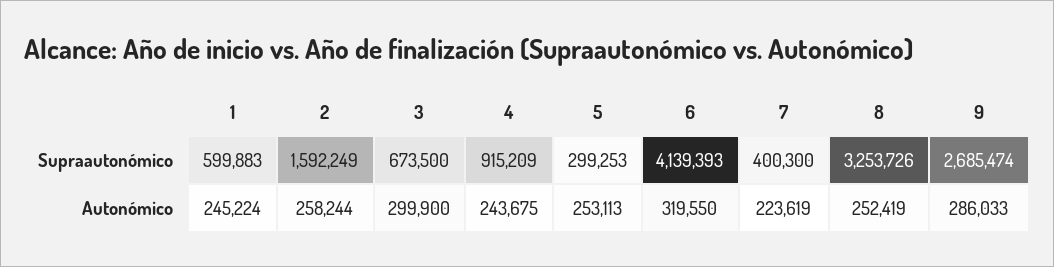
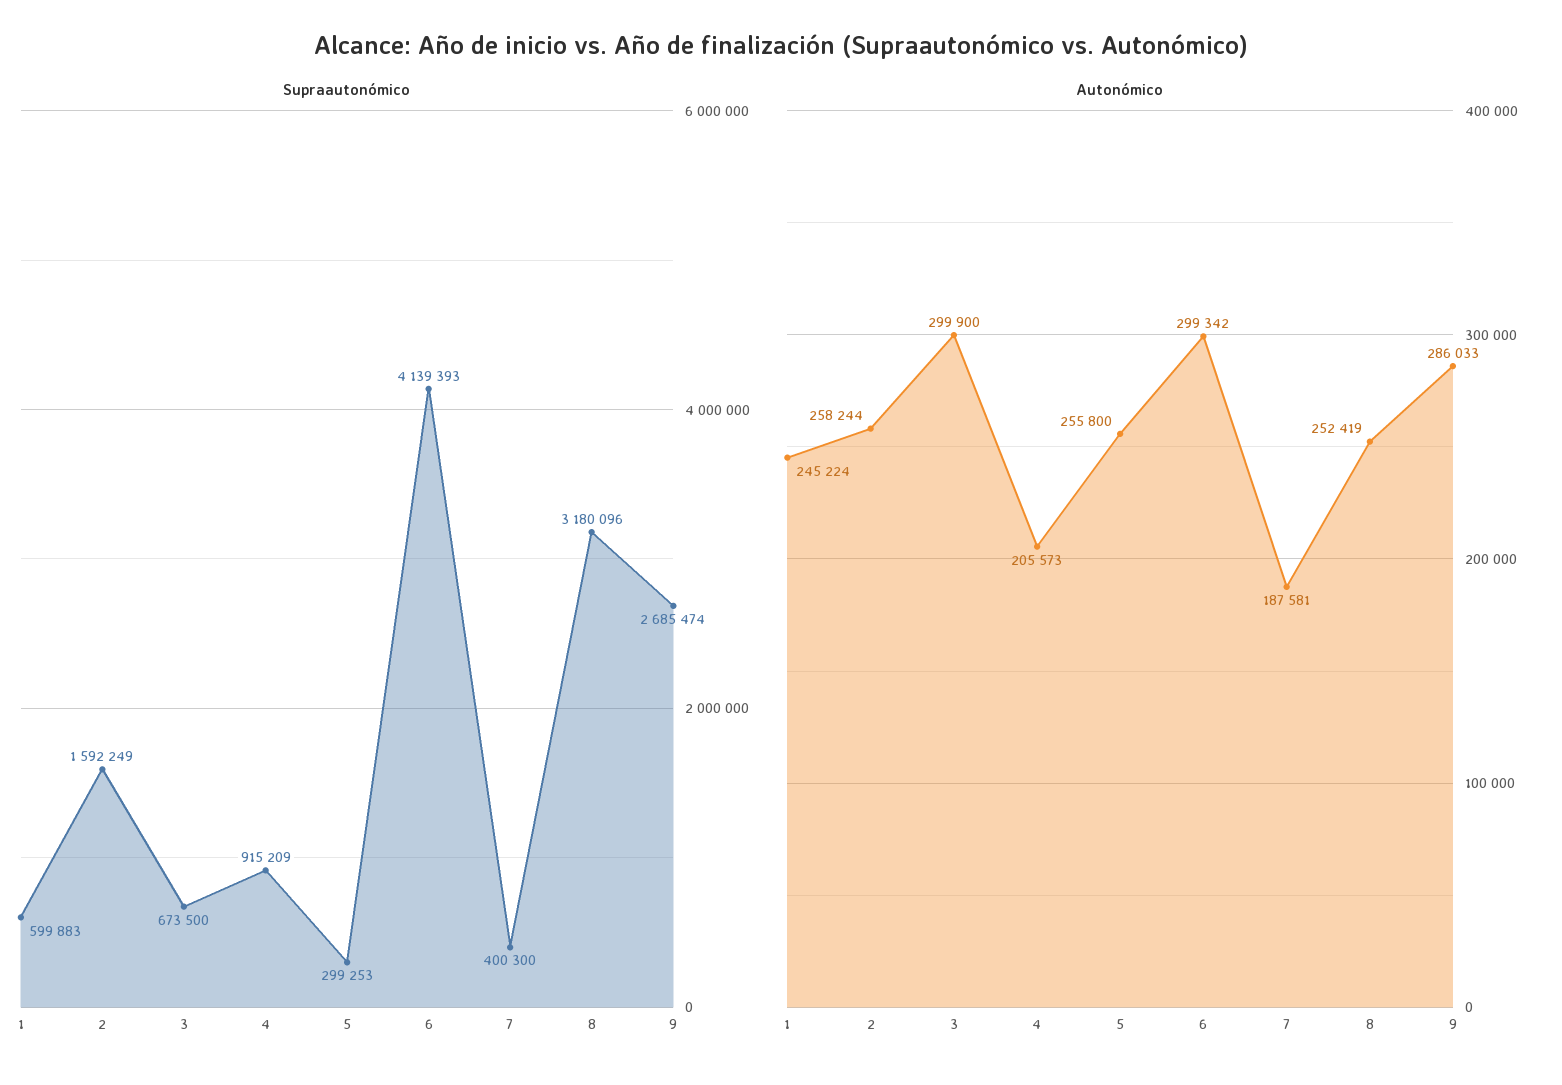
  {
    "Supraautonómico": {
      "1": 599883,
      "2": 1592249,
      "3": 673500,
      "4": 915209,
      "5": 299253,
      "6": 4139393,
      "7": 400300,
-     "8": 3253726,
+     "8": 3180096,
      "9": 2685474
    },
    "Autonómico": {
      "1": 245224,
      "2": 258244,
      "3": 299900,
-     "4": 243675,
+     "4": 205573,
-     "5": 253113,
+     "5": 255800,
-     "6": 319550,
+     "6": 299342,
-     "7": 223619,
+     "7": 187581,
      "8": 252419,
      "9": 286033
    }
  }

